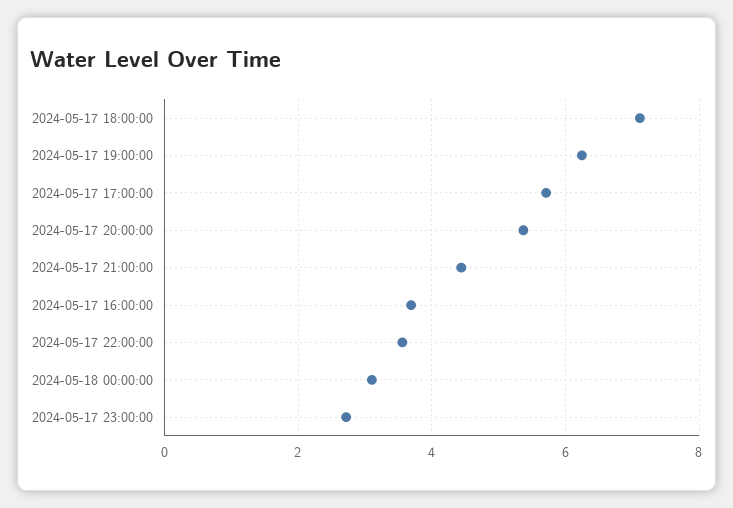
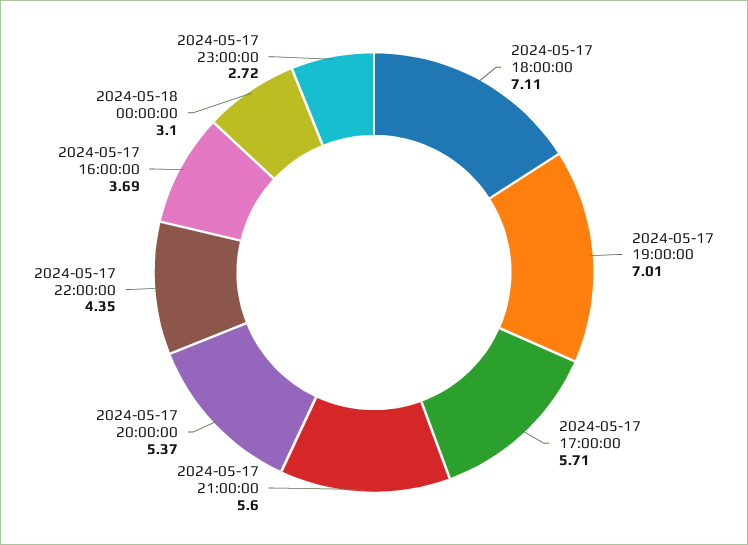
  {
    "2024-05-17 18:00:00": 7.11,
-   "2024-05-17 19:00:00": 6.2,
+   "2024-05-17 19:00:00": 7.01,
    "2024-05-17 17:00:00": 5.71,
    "2024-05-17 20:00:00": 5.37,
-   "2024-05-17 21:00:00": 4.4,
+   "2024-05-17 21:00:00": 5.6,
    "2024-05-17 16:00:00": 3.69,
-   "2024-05-17 22:00:00": 3.6,
+   "2024-05-17 22:00:00": 4.35,
    "2024-05-18 00:00:00": 3.1,
    "2024-05-17 23:00:00": 2.72
  }

